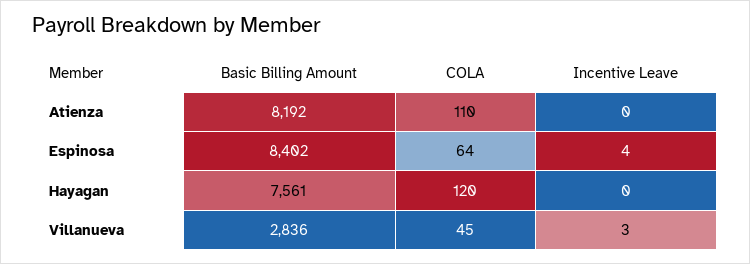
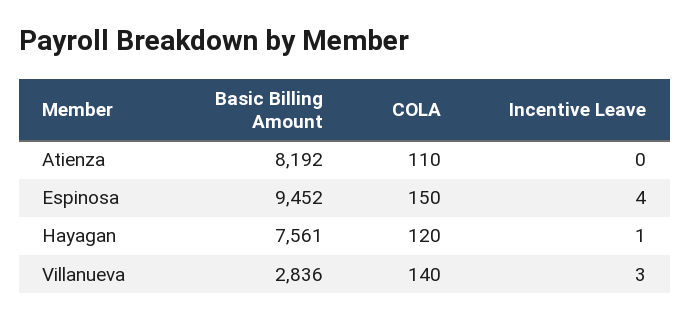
  {
    "Basic Billing Amount": {
      "Atienza": 8192,
-     "Espinosa": 8402,
+     "Espinosa": 9452,
      "Hayagan": 7561,
      "Villanueva": 2836
    },
    "COLA": {
      "Atienza": 110,
-     "Espinosa": 64,
+     "Espinosa": 150,
      "Hayagan": 120,
-     "Villanueva": 45
+     "Villanueva": 140
    },
    "Incentive Leave": {
      "Atienza": 0,
      "Espinosa": 4,
-     "Hayagan": 0,
+     "Hayagan": 1,
      "Villanueva": 3
    }
  }

